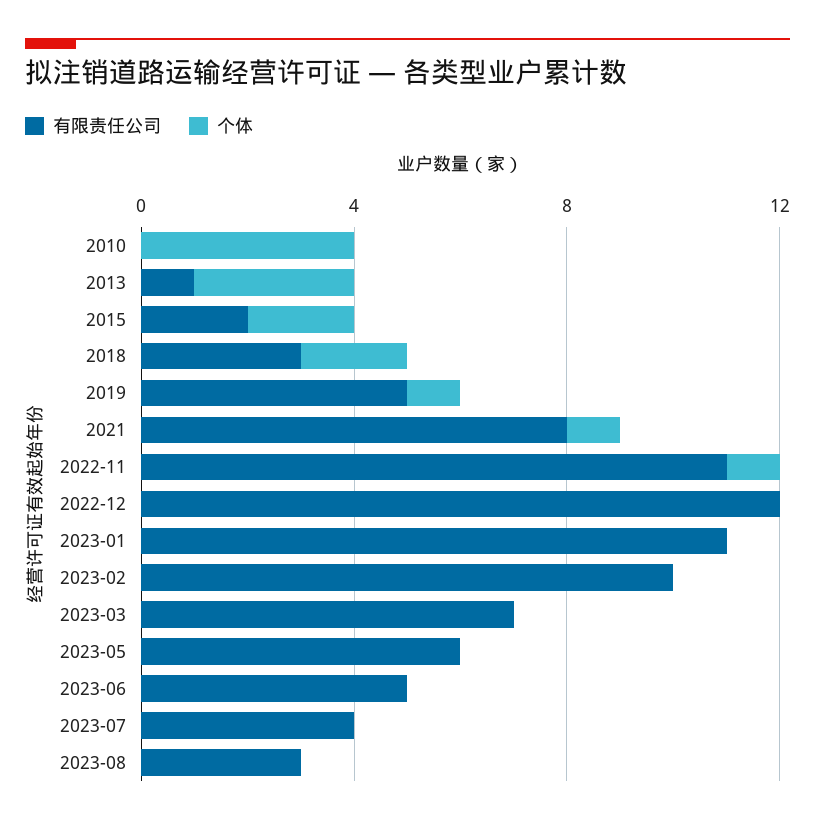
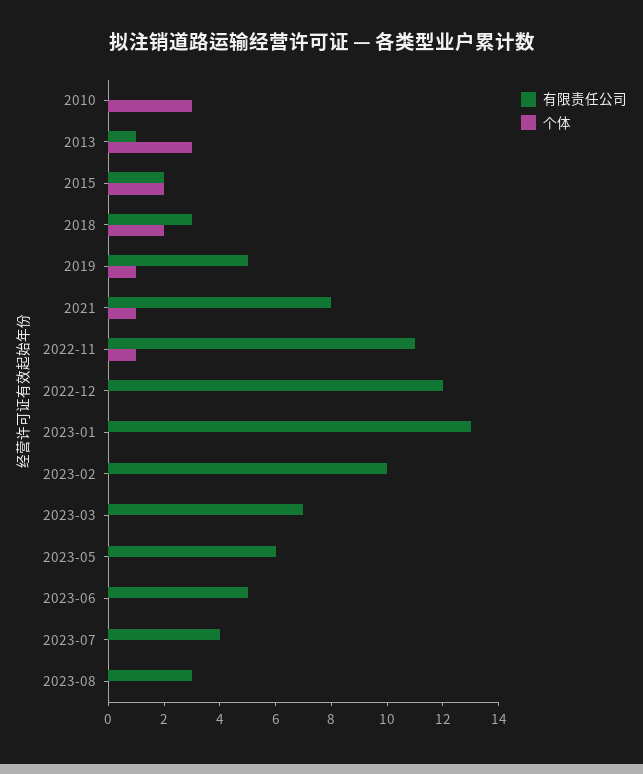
  {
    "有限责任公司": {
      "2010": 0,
      "2013": 1,
      "2015": 2,
      "2018": 3,
      "2019": 5,
      "2021": 8,
      "2022-11": 11,
      "2022-12": 12,
-     "2023-01": 11,
+     "2023-01": 13,
      "2023-02": 10,
      "2023-03": 7,
      "2023-05": 6,
      "2023-06": 5,
      "2023-07": 4,
      "2023-08": 3
    },
    "个体": {
-     "2010": 4,
+     "2010": 3,
      "2013": 3,
      "2015": 2,
      "2018": 2,
      "2019": 1,
      "2021": 1,
      "2022-11": 1,
      "2022-12": 0,
      "2023-01": 0,
      "2023-02": 0,
      "2023-03": 0,
      "2023-05": 0,
      "2023-06": 0,
      "2023-07": 0,
      "2023-08": 0
    }
  }

